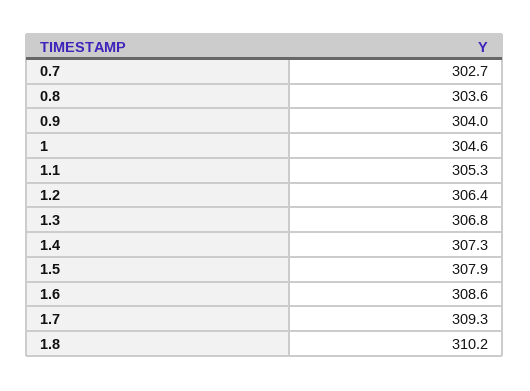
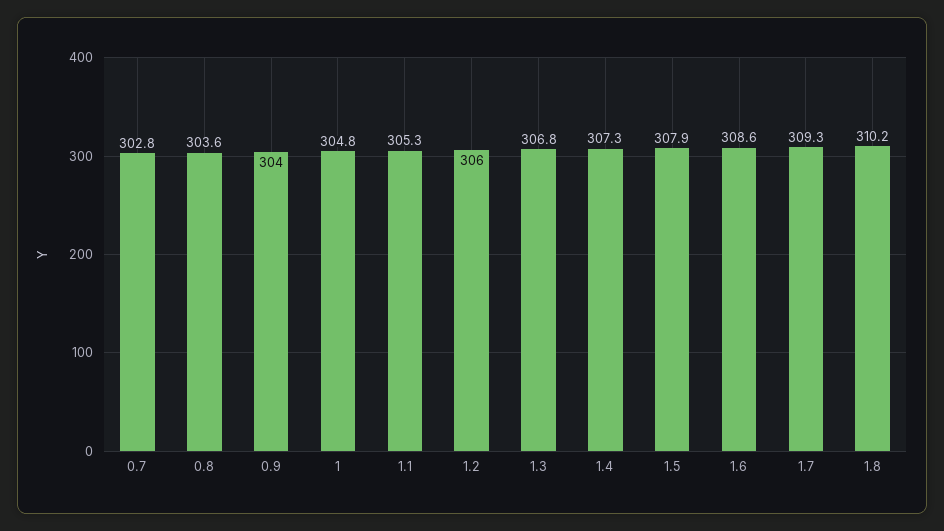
  {
-   "0.7": 302.7,
+   "0.7": 302.8,
    "0.8": 303.6,
    "0.9": 304,
-   "1": 304.6,
+   "1": 304.8,
    "1.1": 305.3,
-   "1.2": 306.4,
+   "1.2": 306,
    "1.3": 306.8,
    "1.4": 307.3,
    "1.5": 307.9,
    "1.6": 308.6,
    "1.7": 309.3,
    "1.8": 310.2
  }

